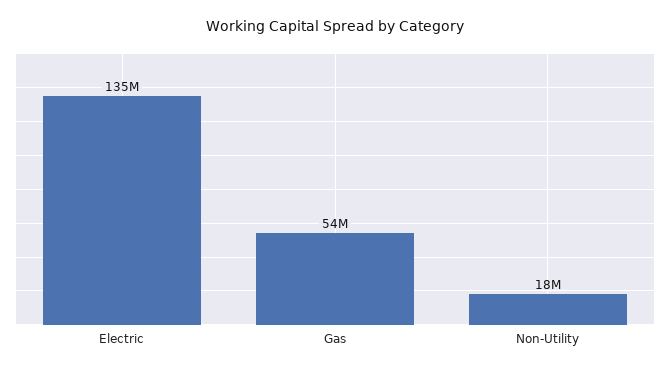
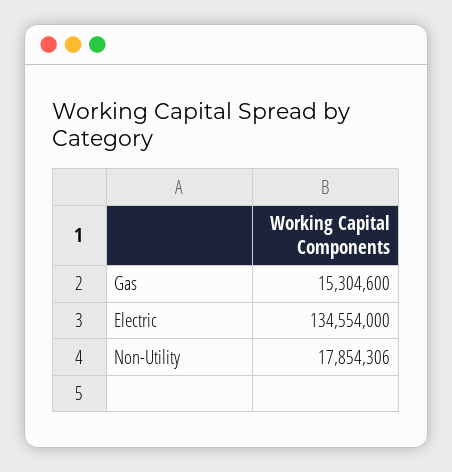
  {
    "Electric": 134554000,
-   "Gas": 54000000,
+   "Gas": 15304600,
    "Non-Utility": 17854306
  }

